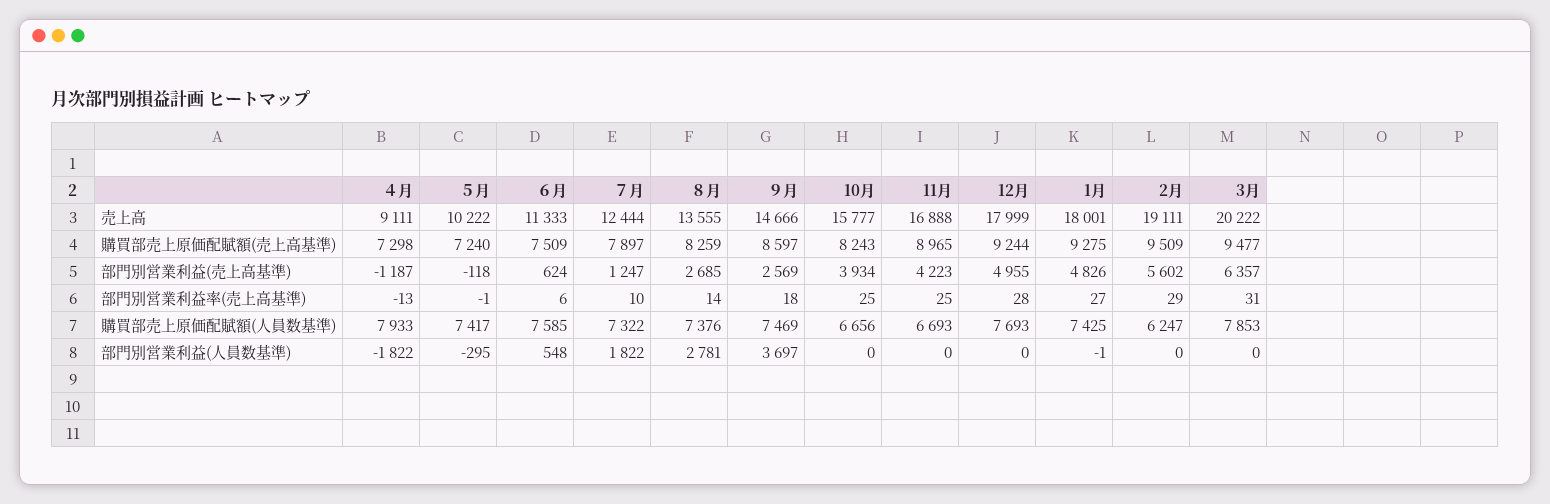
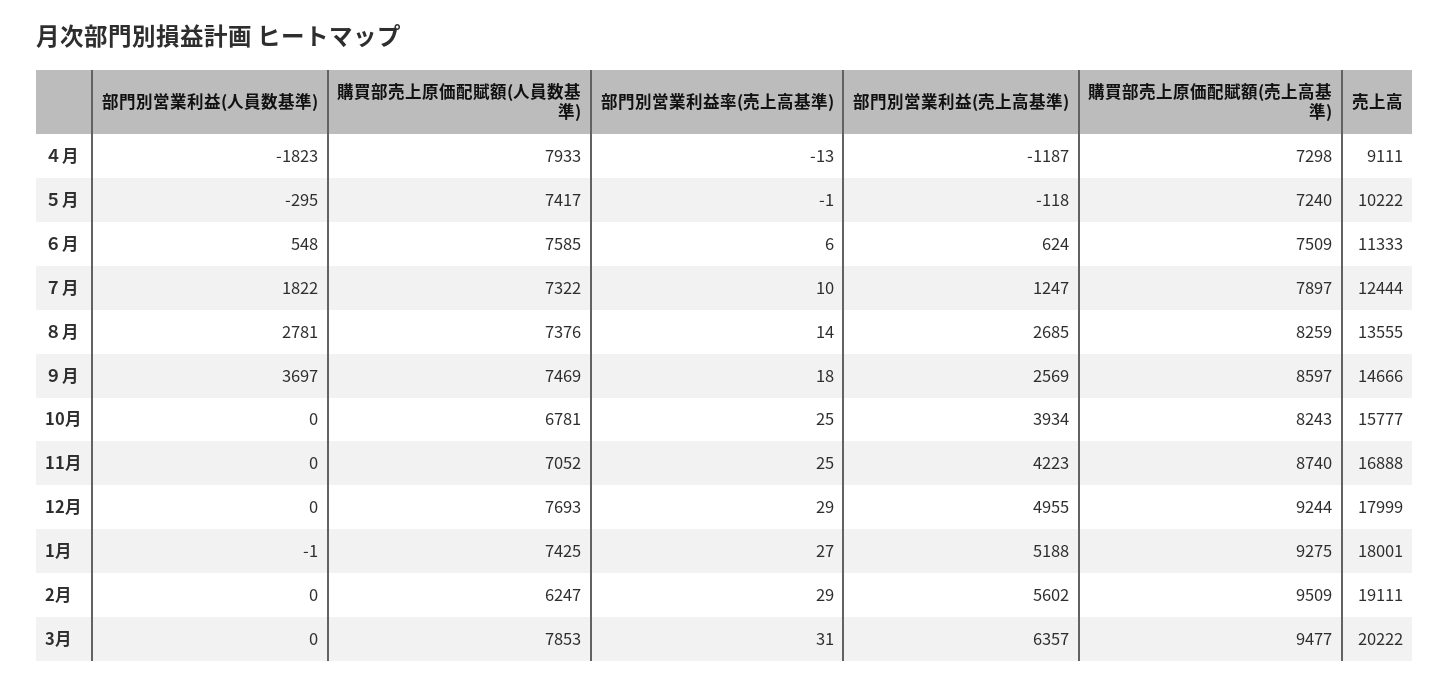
  {
    "４月": {
      "売上高": 9111,
      "購買部売上原価配賦額(売上高基準)": 7298,
      "部門別営業利益(売上高基準)": -1187,
      "部門別営業利益率(売上高基準)": -13,
      "購買部売上原価配賦額(人員数基準)": 7933,
-     "部門別営業利益(人員数基準)": -1822
+     "部門別営業利益(人員数基準)": -1823
    },
    "５月": {
      "売上高": 10222,
      "購買部売上原価配賦額(売上高基準)": 7240,
      "部門別営業利益(売上高基準)": -118,
      "部門別営業利益率(売上高基準)": -1,
      "購買部売上原価配賦額(人員数基準)": 7417,
      "部門別営業利益(人員数基準)": -295
    },
    "６月": {
      "売上高": 11333,
      "購買部売上原価配賦額(売上高基準)": 7509,
      "部門別営業利益(売上高基準)": 624,
      "部門別営業利益率(売上高基準)": 6,
      "購買部売上原価配賦額(人員数基準)": 7585,
      "部門別営業利益(人員数基準)": 548
    },
    "７月": {
      "売上高": 12444,
      "購買部売上原価配賦額(売上高基準)": 7897,
      "部門別営業利益(売上高基準)": 1247,
      "部門別営業利益率(売上高基準)": 10,
      "購買部売上原価配賦額(人員数基準)": 7322,
      "部門別営業利益(人員数基準)": 1822
    },
    "８月": {
      "売上高": 13555,
      "購買部売上原価配賦額(売上高基準)": 8259,
      "部門別営業利益(売上高基準)": 2685,
      "部門別営業利益率(売上高基準)": 14,
      "購買部売上原価配賦額(人員数基準)": 7376,
      "部門別営業利益(人員数基準)": 2781
    },
    "９月": {
      "売上高": 14666,
      "購買部売上原価配賦額(売上高基準)": 8597,
      "部門別営業利益(売上高基準)": 2569,
      "部門別営業利益率(売上高基準)": 18,
      "購買部売上原価配賦額(人員数基準)": 7469,
      "部門別営業利益(人員数基準)": 3697
    },
    "10月": {
      "売上高": 15777,
      "購買部売上原価配賦額(売上高基準)": 8243,
      "部門別営業利益(売上高基準)": 3934,
      "部門別営業利益率(売上高基準)": 25,
-     "購買部売上原価配賦額(人員数基準)": 6656,
+     "購買部売上原価配賦額(人員数基準)": 6781,
      "部門別営業利益(人員数基準)": 0
    },
    "11月": {
      "売上高": 16888,
-     "購買部売上原価配賦額(売上高基準)": 8965,
+     "購買部売上原価配賦額(売上高基準)": 8740,
      "部門別営業利益(売上高基準)": 4223,
      "部門別営業利益率(売上高基準)": 25,
-     "購買部売上原価配賦額(人員数基準)": 6693,
+     "購買部売上原価配賦額(人員数基準)": 7052,
      "部門別営業利益(人員数基準)": 0
    },
    "12月": {
      "売上高": 17999,
      "購買部売上原価配賦額(売上高基準)": 9244,
      "部門別営業利益(売上高基準)": 4955,
-     "部門別営業利益率(売上高基準)": 28,
+     "部門別営業利益率(売上高基準)": 29,
      "購買部売上原価配賦額(人員数基準)": 7693,
      "部門別営業利益(人員数基準)": 0
    },
    "1月": {
      "売上高": 18001,
      "購買部売上原価配賦額(売上高基準)": 9275,
-     "部門別営業利益(売上高基準)": 4826,
+     "部門別営業利益(売上高基準)": 5188,
      "部門別営業利益率(売上高基準)": 27,
      "購買部売上原価配賦額(人員数基準)": 7425,
      "部門別営業利益(人員数基準)": -1
    },
    "2月": {
      "売上高": 19111,
      "購買部売上原価配賦額(売上高基準)": 9509,
      "部門別営業利益(売上高基準)": 5602,
      "部門別営業利益率(売上高基準)": 29,
      "購買部売上原価配賦額(人員数基準)": 6247,
      "部門別営業利益(人員数基準)": 0
    },
    "3月": {
      "売上高": 20222,
      "購買部売上原価配賦額(売上高基準)": 9477,
      "部門別営業利益(売上高基準)": 6357,
      "部門別営業利益率(売上高基準)": 31,
      "購買部売上原価配賦額(人員数基準)": 7853,
      "部門別営業利益(人員数基準)": 0
    }
  }

